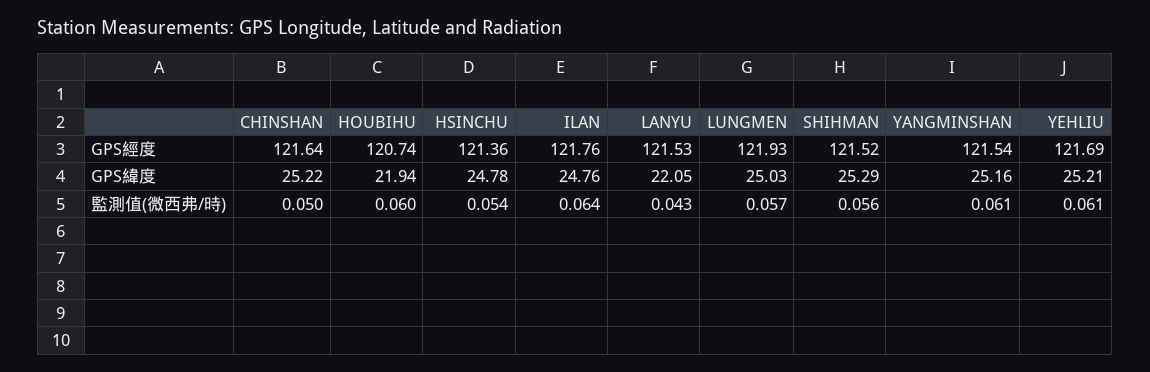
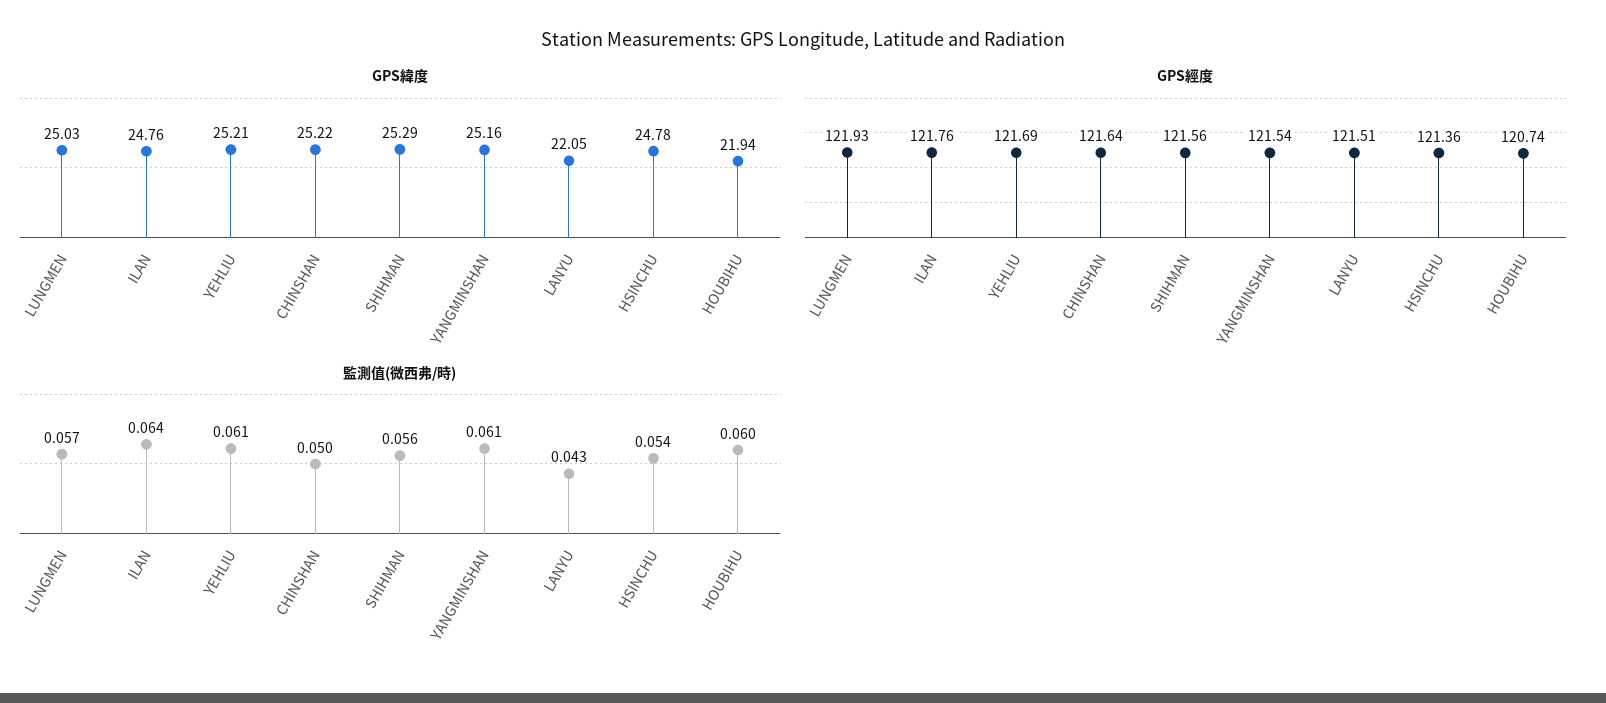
  {
    "GPS經度": {
      "CHINSHAN": 121.64,
      "HOUBIHU": 120.74,
      "HSINCHU": 121.36,
      "ILAN": 121.76,
-     "LANYU": 121.53,
+     "LANYU": 121.51,
      "LUNGMEN": 121.93,
-     "SHIHMAN": 121.52,
+     "SHIHMAN": 121.56,
      "YANGMINSHAN": 121.54,
      "YEHLIU": 121.69
    },
    "GPS緯度": {
      "CHINSHAN": 25.22,
      "HOUBIHU": 21.94,
      "HSINCHU": 24.78,
      "ILAN": 24.76,
      "LANYU": 22.05,
      "LUNGMEN": 25.03,
      "SHIHMAN": 25.29,
      "YANGMINSHAN": 25.16,
      "YEHLIU": 25.21
    },
    "監測值(微西弗/時)": {
      "CHINSHAN": 0.05,
      "HOUBIHU": 0.06,
      "HSINCHU": 0.054,
      "ILAN": 0.064,
      "LANYU": 0.043,
      "LUNGMEN": 0.057,
      "SHIHMAN": 0.056,
      "YANGMINSHAN": 0.061,
      "YEHLIU": 0.061
    }
  }

